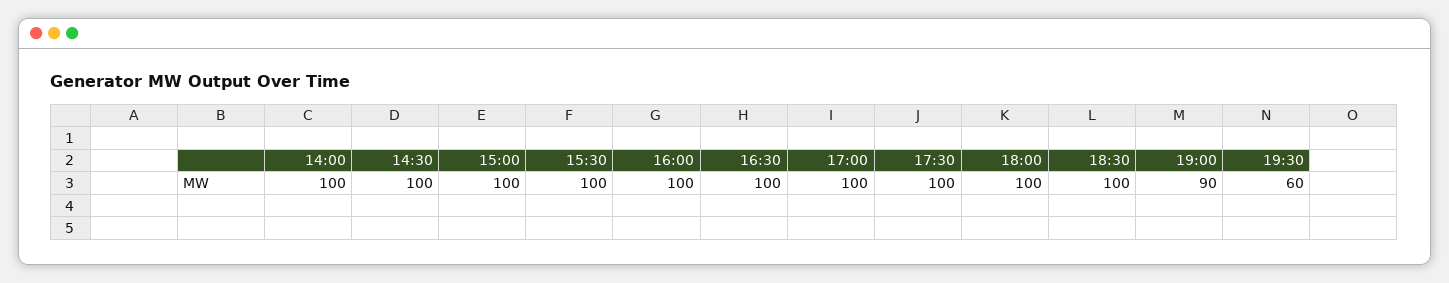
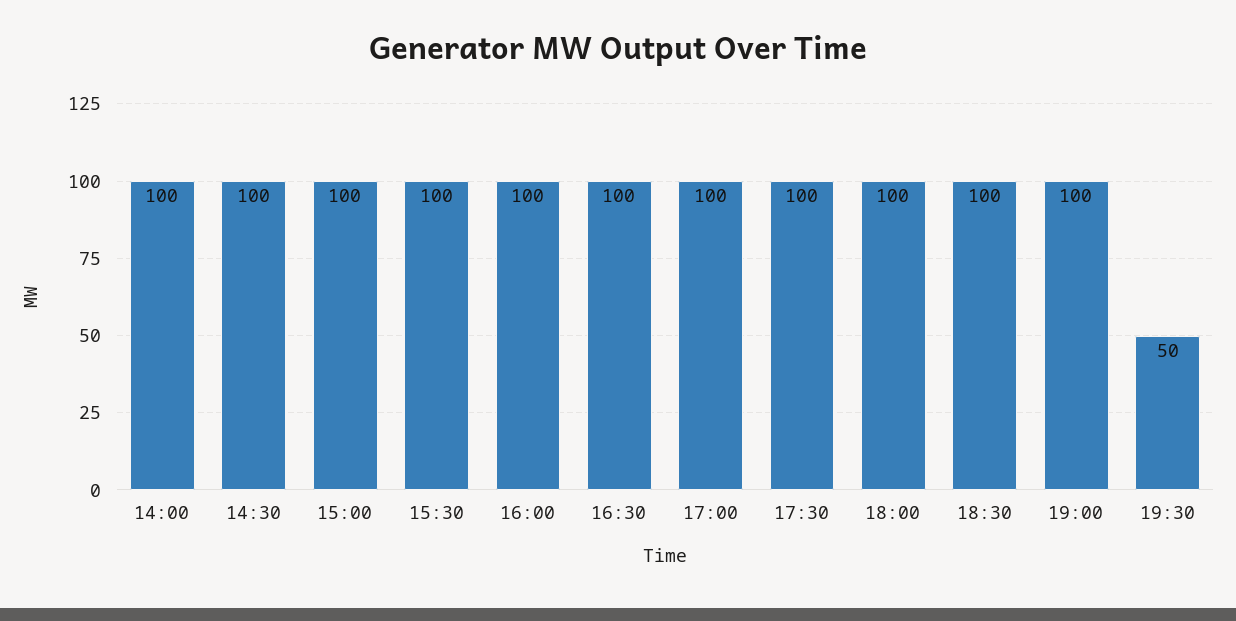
  {
    "14:00": 100,
    "14:30": 100,
    "15:00": 100,
    "15:30": 100,
    "16:00": 100,
    "16:30": 100,
    "17:00": 100,
    "17:30": 100,
    "18:00": 100,
    "18:30": 100,
-   "19:00": 90,
+   "19:00": 100,
-   "19:30": 60
+   "19:30": 50
  }

